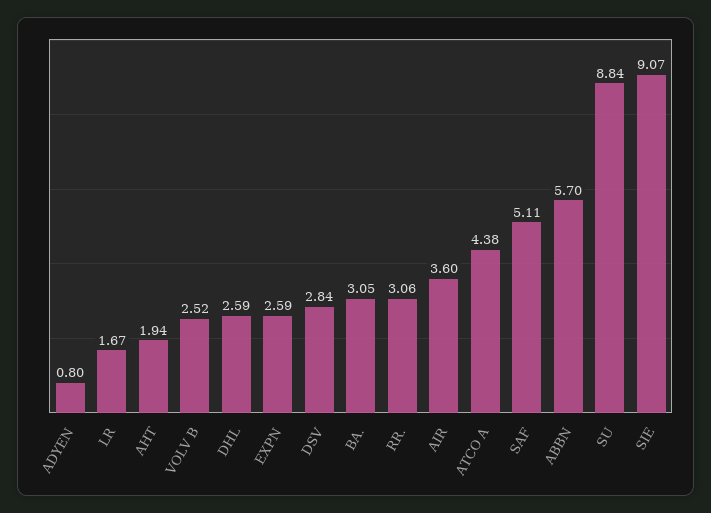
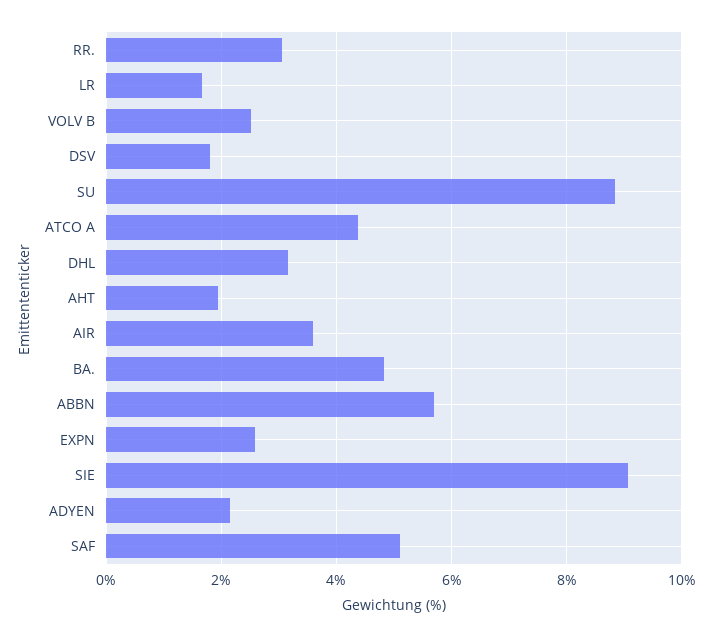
  {
-   "ADYEN": 0.8,
+   "ADYEN": 2.2,
    "LR": 1.67,
    "AHT": 1.94,
    "VOLV B": 2.52,
-   "DHL": 2.59,
+   "DHL": 3.2,
    "EXPN": 2.59,
-   "DSV": 2.84,
+   "DSV": 1.8,
-   "BA.": 3.05,
+   "BA.": 4.8,
    "RR.": 3.06,
    "AIR": 3.6,
    "ATCO A": 4.38,
    "SAF": 5.11,
    "ABBN": 5.7,
    "SU": 8.84,
    "SIE": 9.07
  }

